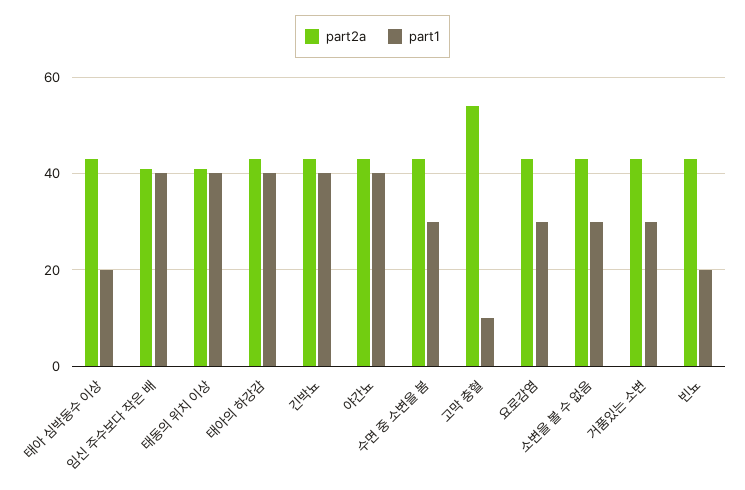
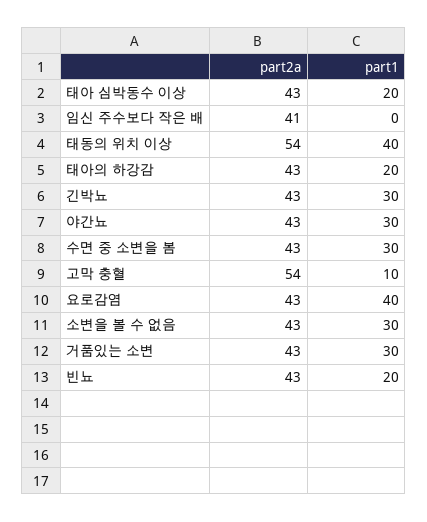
  {
    "part2a": {
      "태아 심박동수 이상": 43,
      "임신 주수보다 작은 배": 41,
-     "태동의 위치 이상": 40,
+     "태동의 위치 이상": 54,
      "태아의 하강감": 43,
      "긴박뇨": 43,
      "야간뇨": 43,
      "수면 중 소변을 봄": 43,
      "고막 충혈": 54,
      "요로감염": 43,
      "소변을 볼 수 없음": 43,
      "거품있는 소변": 43,
      "빈뇨": 43
    },
    "part1": {
      "태아 심박동수 이상": 20,
-     "임신 주수보다 작은 배": 40,
+     "임신 주수보다 작은 배": 0,
      "태동의 위치 이상": 40,
-     "태아의 하강감": 40,
+     "태아의 하강감": 20,
-     "긴박뇨": 40,
+     "긴박뇨": 30,
-     "야간뇨": 40,
+     "야간뇨": 30,
      "수면 중 소변을 봄": 30,
      "고막 충혈": 10,
-     "요로감염": 30,
+     "요로감염": 40,
      "소변을 볼 수 없음": 30,
      "거품있는 소변": 30,
      "빈뇨": 20
    }
  }

